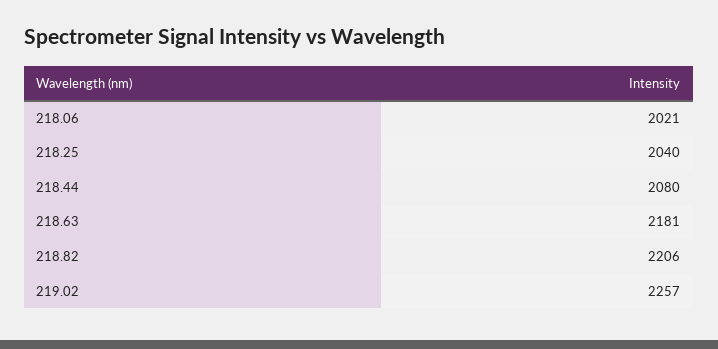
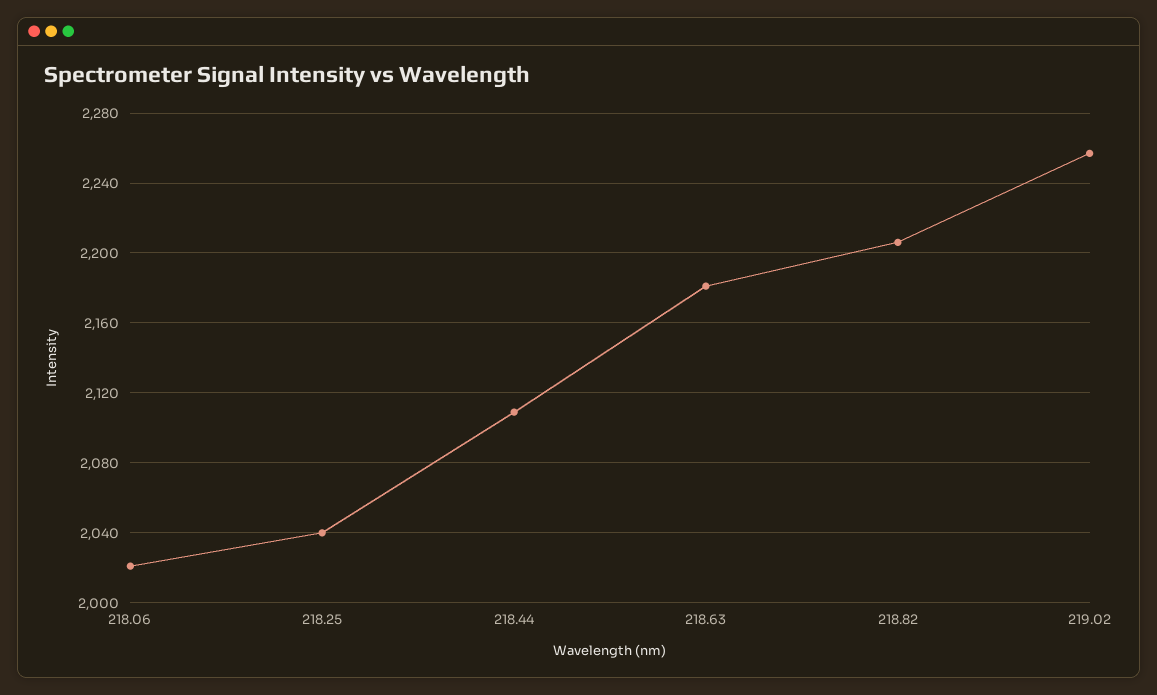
  {
    "218.06": 2021,
    "218.25": 2040,
-   "218.44": 2080,
+   "218.44": 2110,
    "218.63": 2181,
    "218.82": 2206,
    "219.02": 2257
  }

